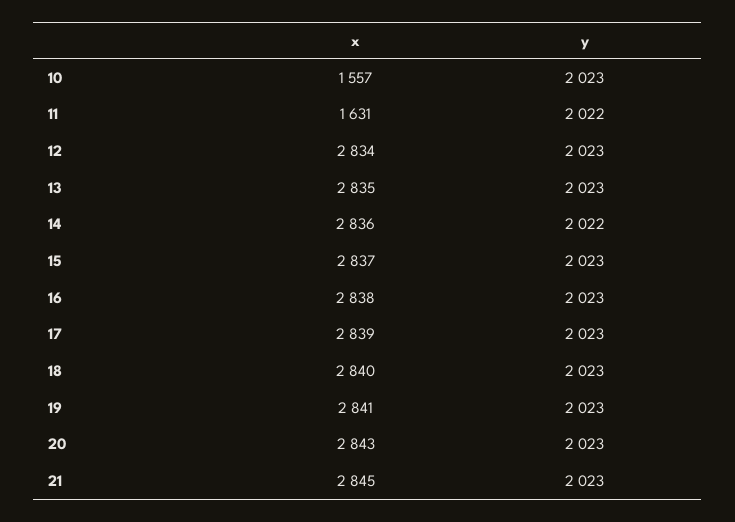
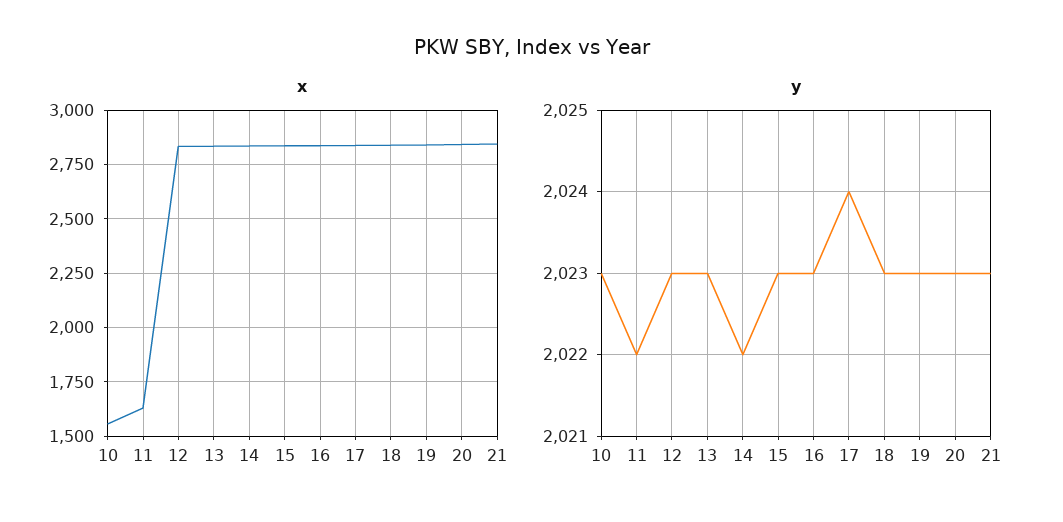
  {
    "x": {
      "10": 1557,
      "11": 1631,
      "12": 2834,
      "13": 2835,
      "14": 2836,
      "15": 2837,
      "16": 2838,
      "17": 2839,
      "18": 2840,
      "19": 2841,
      "20": 2843,
      "21": 2845
    },
    "y": {
      "10": 2023,
      "11": 2022,
      "12": 2023,
      "13": 2023,
      "14": 2022,
      "15": 2023,
      "16": 2023,
-     "17": 2023,
+     "17": 2024,
      "18": 2023,
      "19": 2023,
      "20": 2023,
      "21": 2023
    }
  }

